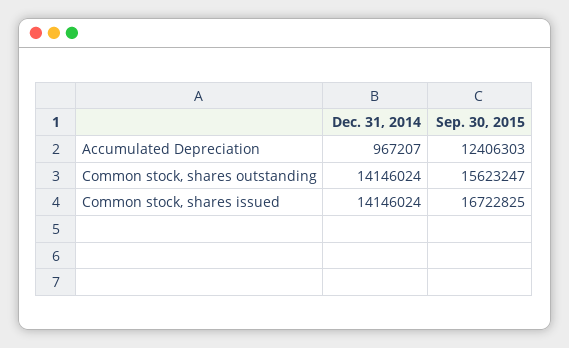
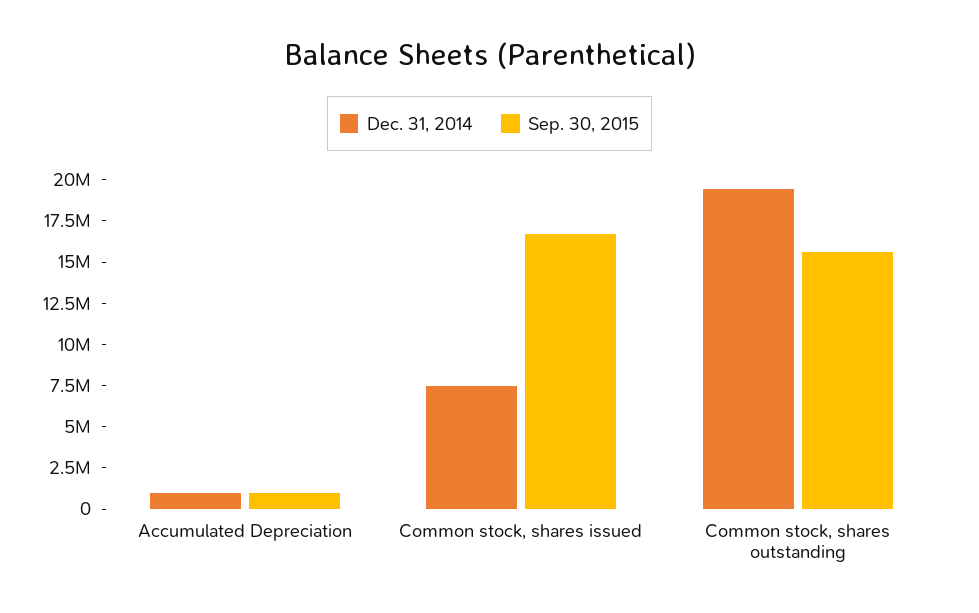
  {
    "Dec. 31, 2014": {
      "Accumulated Depreciation": 967207,
-     "Common stock, shares outstanding": 14146024,
+     "Common stock, shares outstanding": 19500000,
-     "Common stock, shares issued": 14146024
+     "Common stock, shares issued": 7500000
    },
    "Sep. 30, 2015": {
-     "Accumulated Depreciation": 12406303,
+     "Accumulated Depreciation": 1000000,
      "Common stock, shares outstanding": 15623247,
      "Common stock, shares issued": 16722825
    }
  }

